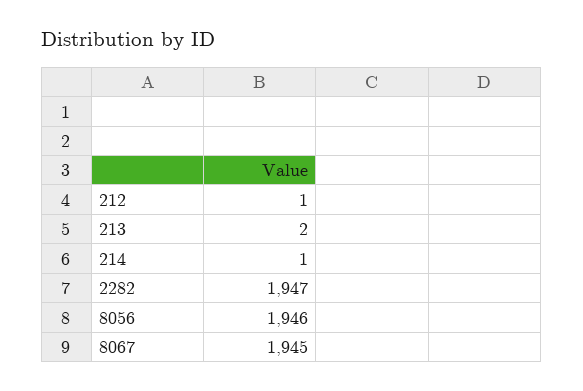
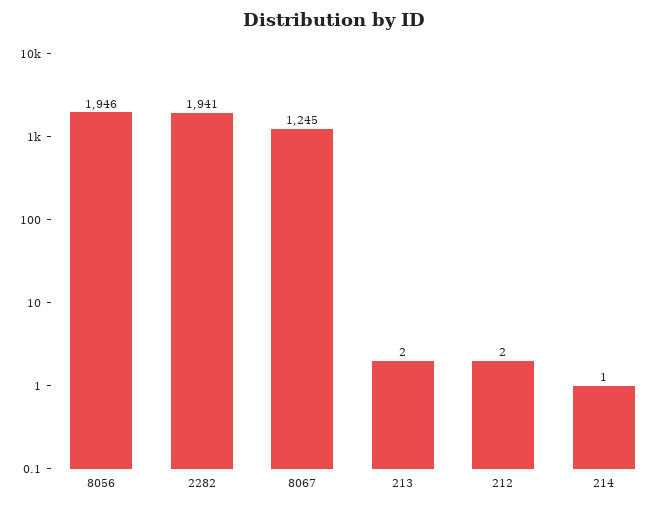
  {
-   "212": 1,
+   "212": 2,
    "213": 2,
    "214": 1,
-   "2282": 1947,
+   "2282": 1941,
    "8056": 1946,
-   "8067": 1945
+   "8067": 1245
  }

